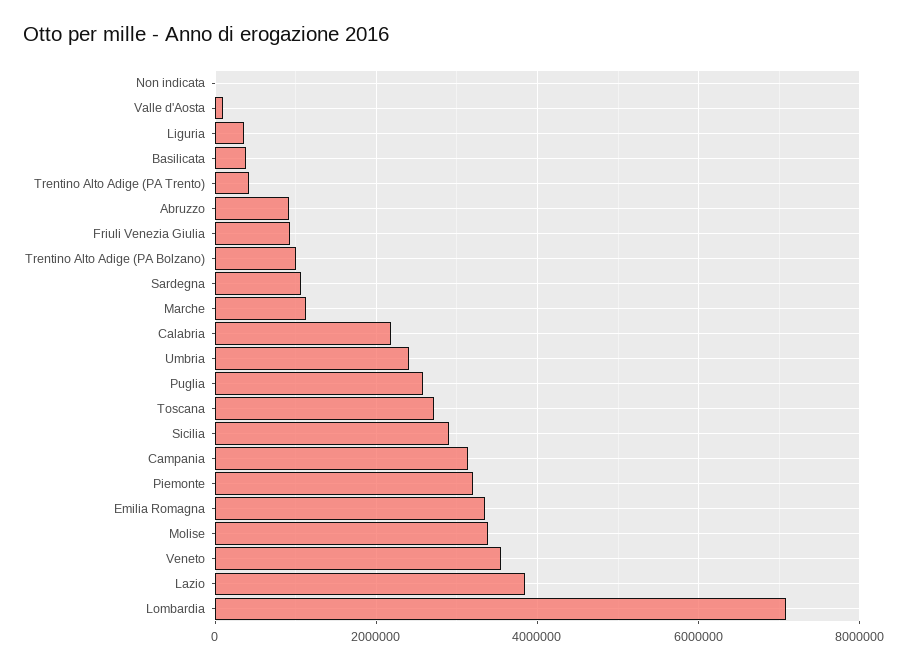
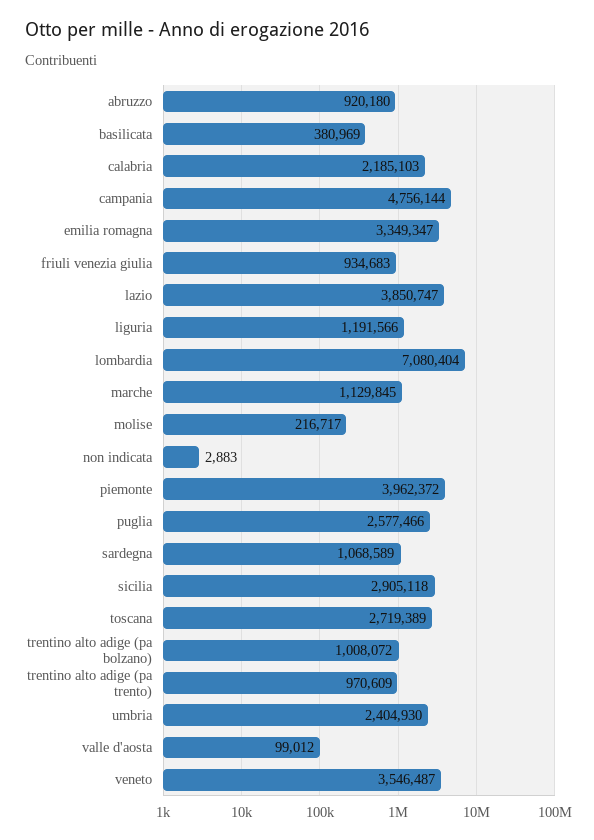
  {
    "Non indicata": 2883,
    "Valle d'Aosta": 99012,
-   "Liguria": 400000,
+   "Liguria": 1191566,
    "Basilicata": 380969,
-   "Trentino Alto Adige (PA Trento)": 400000,
+   "Trentino Alto Adige (PA Trento)": 970609,
    "Abruzzo": 920180,
    "Friuli Venezia Giulia": 934683,
    "Trentino Alto Adige (PA Bolzano)": 1008072,
    "Sardegna": 1068589,
    "Marche": 1129845,
    "Calabria": 2185103,
    "Umbria": 2404930,
    "Puglia": 2577466,
    "Toscana": 2719389,
    "Sicilia": 2905118,
-   "Campania": 3200000,
+   "Campania": 4756144,
-   "Piemonte": 3200000,
+   "Piemonte": 3962372,
    "Emilia Romagna": 3349347,
-   "Molise": 3400000,
+   "Molise": 216717,
    "Veneto": 3546487,
    "Lazio": 3850747,
    "Lombardia": 7080404
  }

